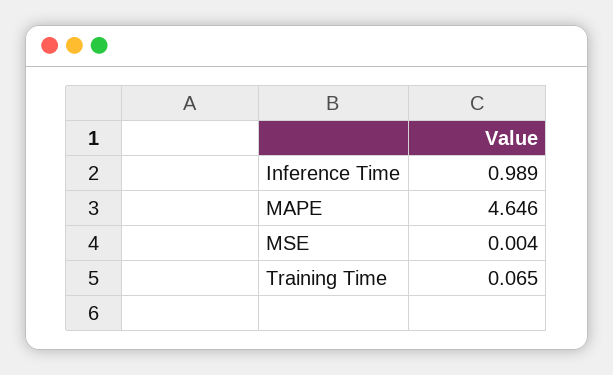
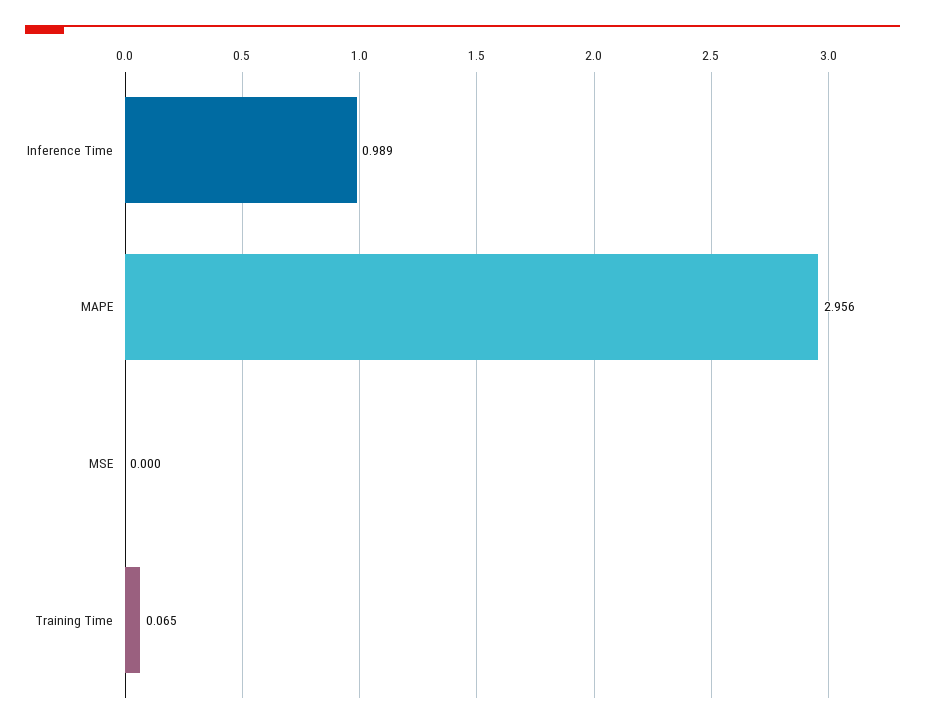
  {
    "Inference Time": 0.989,
-   "MAPE": 4.646,
+   "MAPE": 2.956,
-   "MSE": 0.004,
+   "MSE": 0,
    "Training Time": 0.065
  }

